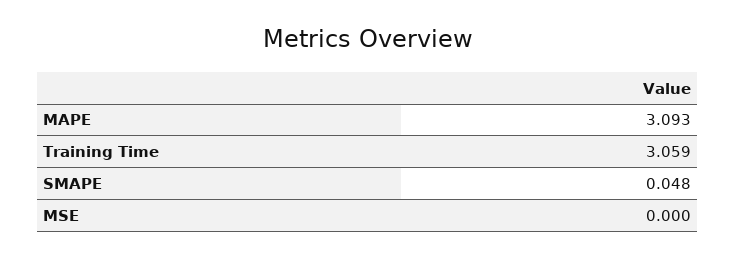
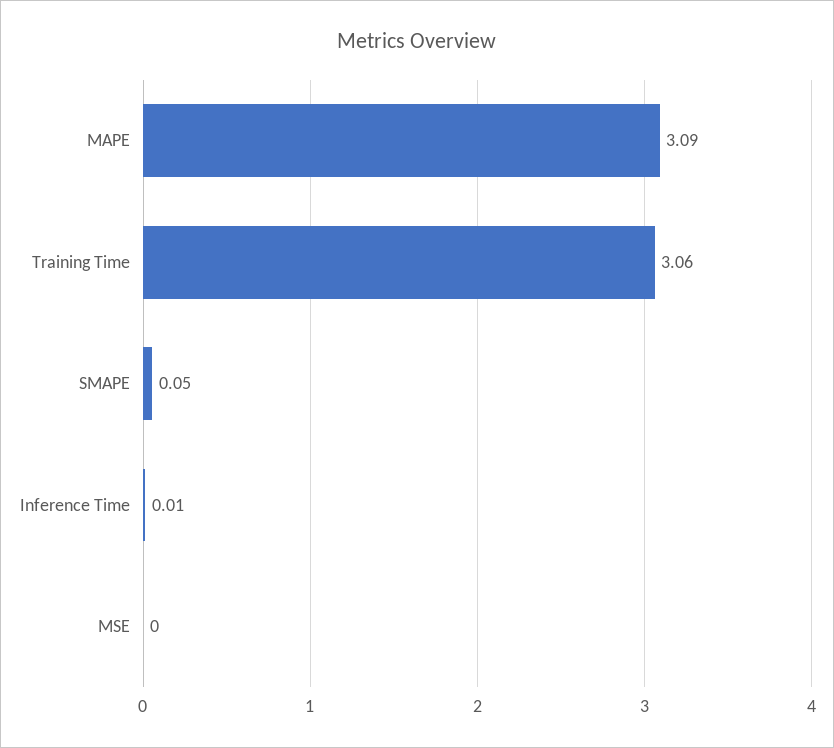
  {
    "MAPE": 3.093,
    "Training Time": 3.059,
    "SMAPE": 0.048,
-   "MSE": 0
+   "MSE": 0,
+   "Inference Time": 0.01
  }

